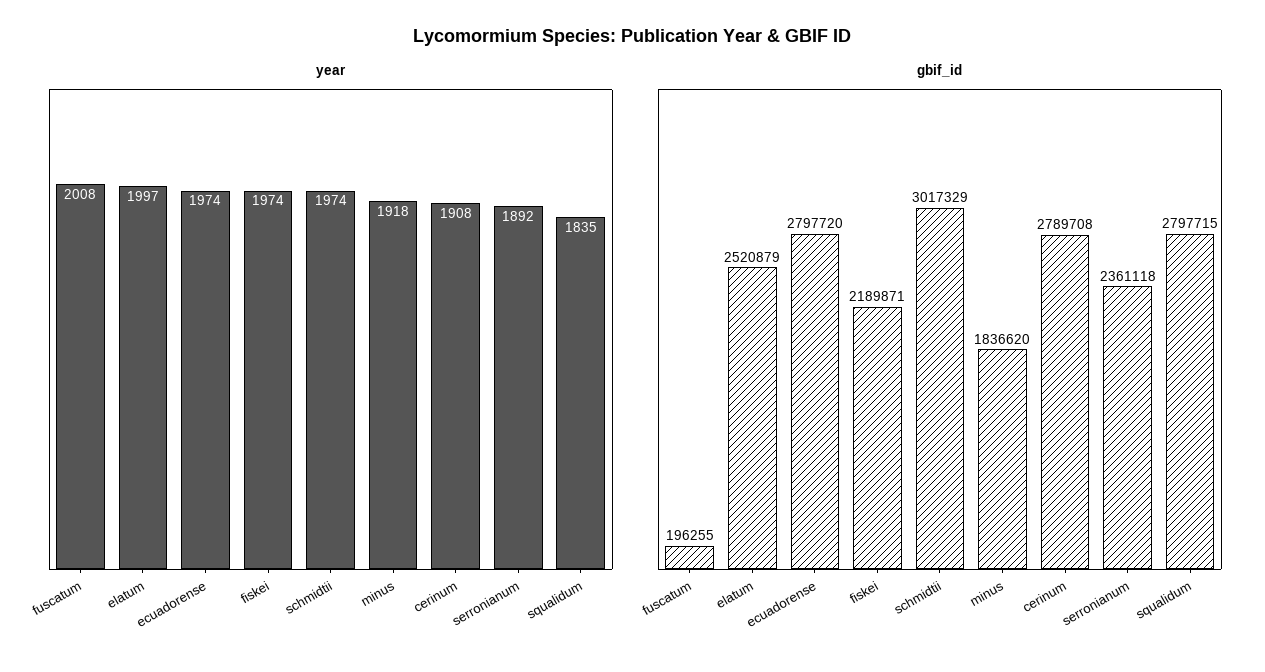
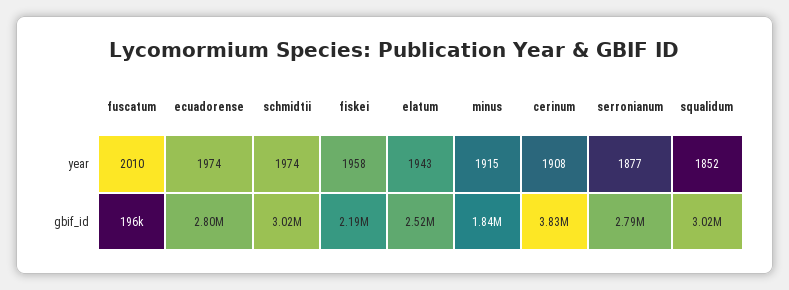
  {
    "year": {
-     "fuscatum": 2008,
+     "fuscatum": 2010,
-     "elatum": 1997,
+     "elatum": 1943,
      "ecuadorense": 1974,
-     "fiskei": 1974,
+     "fiskei": 1958,
      "schmidtii": 1974,
-     "minus": 1918,
+     "minus": 1915,
      "cerinum": 1908,
-     "serronianum": 1892,
+     "serronianum": 1877,
-     "squalidum": 1835
+     "squalidum": 1852
    },
    "gbif_id": {
      "fuscatum": 196255,
      "elatum": 2520879,
      "ecuadorense": 2797720,
      "fiskei": 2189871,
      "schmidtii": 3017329,
      "minus": 1836620,
-     "cerinum": 2789708,
+     "cerinum": 3830000,
-     "serronianum": 2361118,
+     "serronianum": 2790000,
-     "squalidum": 2797715
+     "squalidum": 3020000
    }
  }

